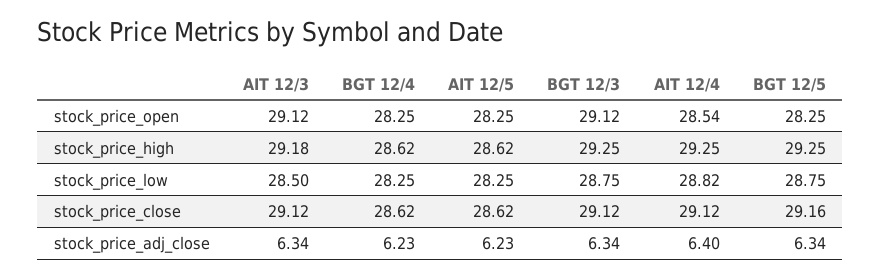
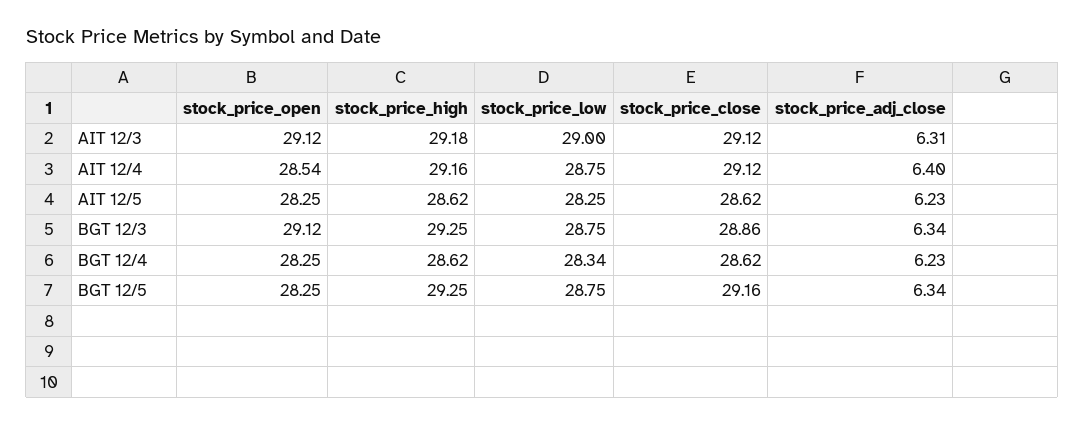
  {
    "AIT 12/3": {
      "stock_price_open": 29.12,
      "stock_price_high": 29.18,
-     "stock_price_low": 28.5,
+     "stock_price_low": 29,
      "stock_price_close": 29.12,
-     "stock_price_adj_close": 6.34
+     "stock_price_adj_close": 6.31
    },
    "BGT 12/4": {
      "stock_price_open": 28.25,
      "stock_price_high": 28.62,
-     "stock_price_low": 28.25,
+     "stock_price_low": 28.34,
      "stock_price_close": 28.62,
      "stock_price_adj_close": 6.23
    },
    "AIT 12/5": {
      "stock_price_open": 28.25,
      "stock_price_high": 28.62,
      "stock_price_low": 28.25,
      "stock_price_close": 28.62,
      "stock_price_adj_close": 6.23
    },
    "BGT 12/3": {
      "stock_price_open": 29.12,
      "stock_price_high": 29.25,
      "stock_price_low": 28.75,
-     "stock_price_close": 29.12,
+     "stock_price_close": 28.86,
      "stock_price_adj_close": 6.34
    },
    "AIT 12/4": {
      "stock_price_open": 28.54,
-     "stock_price_high": 29.25,
+     "stock_price_high": 29.16,
-     "stock_price_low": 28.82,
+     "stock_price_low": 28.75,
      "stock_price_close": 29.12,
      "stock_price_adj_close": 6.4
    },
    "BGT 12/5": {
      "stock_price_open": 28.25,
      "stock_price_high": 29.25,
      "stock_price_low": 28.75,
      "stock_price_close": 29.16,
      "stock_price_adj_close": 6.34
    }
  }

